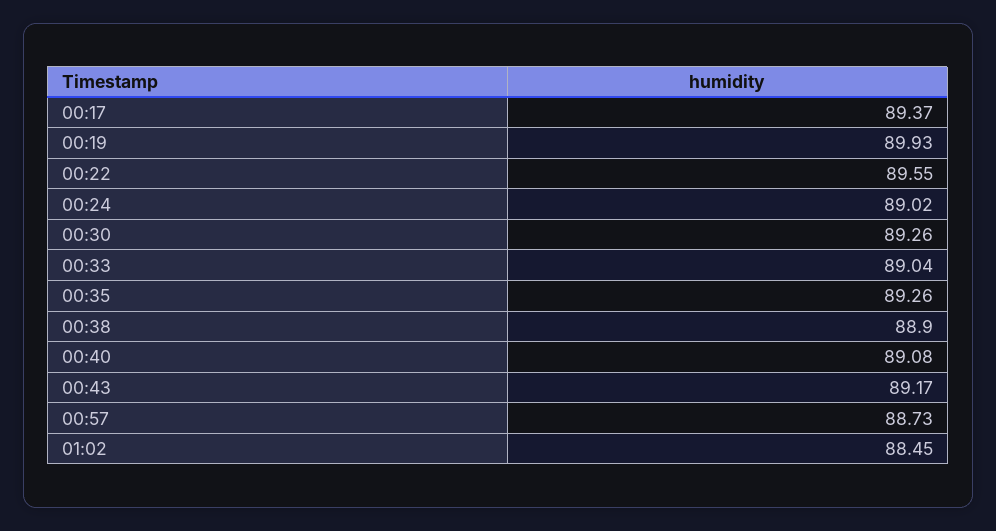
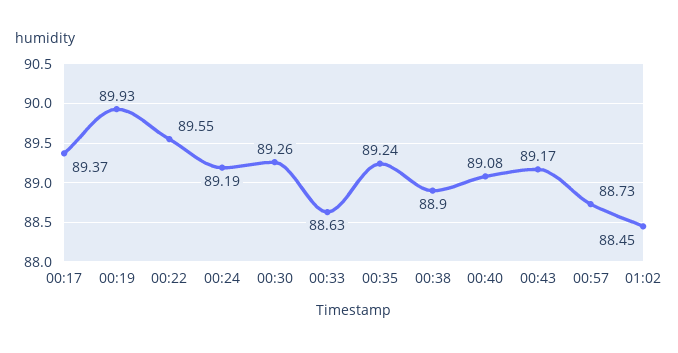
  {
    "00:17": 89.37,
    "00:19": 89.93,
    "00:22": 89.55,
-   "00:24": 89.02,
+   "00:24": 89.19,
    "00:30": 89.26,
-   "00:33": 89.04,
+   "00:33": 88.63,
-   "00:35": 89.26,
+   "00:35": 89.24,
    "00:38": 88.9,
    "00:40": 89.08,
    "00:43": 89.17,
    "00:57": 88.73,
    "01:02": 88.45
  }

